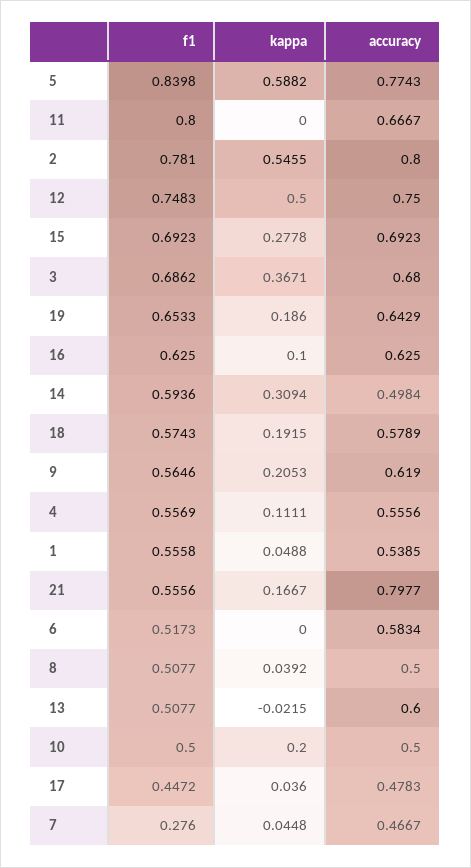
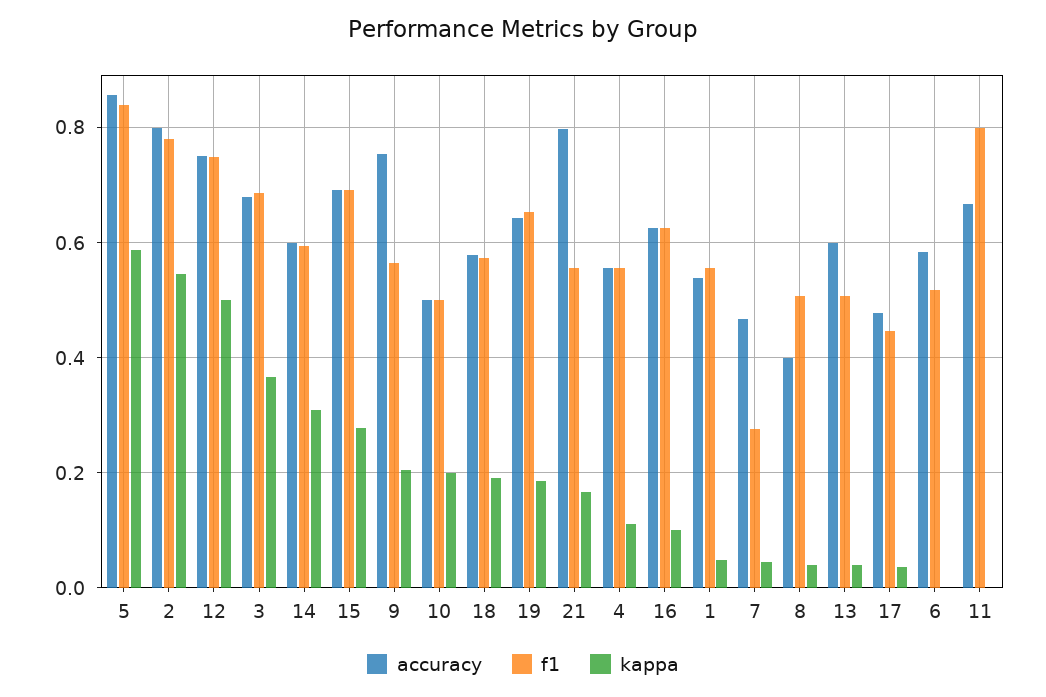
  {
    "f1": {
      "5": 0.8398,
      "11": 0.8,
      "2": 0.781,
      "12": 0.7483,
      "15": 0.6923,
      "3": 0.6862,
      "19": 0.6533,
      "16": 0.625,
      "14": 0.5936,
      "18": 0.5743,
      "9": 0.5646,
      "4": 0.5569,
      "1": 0.5558,
      "21": 0.5556,
      "6": 0.5173,
      "8": 0.5077,
      "13": 0.5077,
      "10": 0.5,
      "17": 0.4472,
      "7": 0.276
    },
    "kappa": {
      "5": 0.5882,
      "11": 0,
      "2": 0.5455,
      "12": 0.5,
      "15": 0.2778,
      "3": 0.3671,
      "19": 0.186,
      "16": 0.1,
      "14": 0.3094,
      "18": 0.1915,
      "9": 0.2053,
      "4": 0.1111,
      "1": 0.0488,
      "21": 0.1667,
      "6": 0,
      "8": 0.0392,
-     "13": -0.0215,
+     "13": 0.04,
      "10": 0.2,
      "17": 0.036,
      "7": 0.0448
    },
    "accuracy": {
-     "5": 0.7743,
+     "5": 0.86,
      "11": 0.6667,
      "2": 0.8,
      "12": 0.75,
      "15": 0.6923,
      "3": 0.68,
      "19": 0.6429,
      "16": 0.625,
-     "14": 0.4984,
+     "14": 0.6,
      "18": 0.5789,
-     "9": 0.619,
+     "9": 0.76,
      "4": 0.5556,
      "1": 0.5385,
      "21": 0.7977,
      "6": 0.5834,
-     "8": 0.5,
+     "8": 0.4,
      "13": 0.6,
      "10": 0.5,
      "17": 0.4783,
      "7": 0.4667
    }
  }

